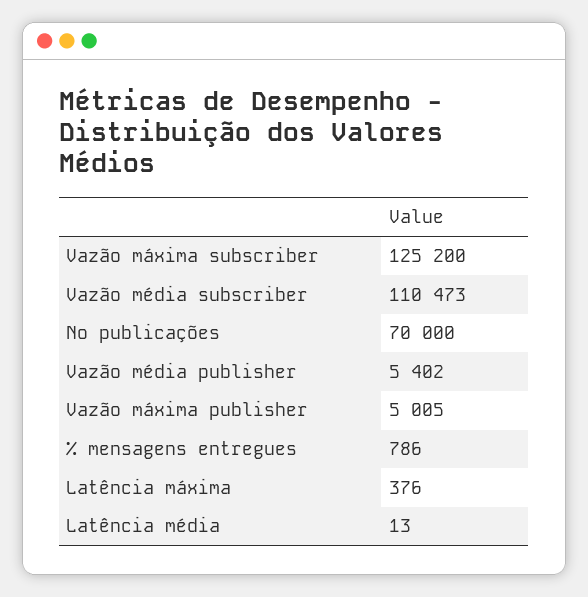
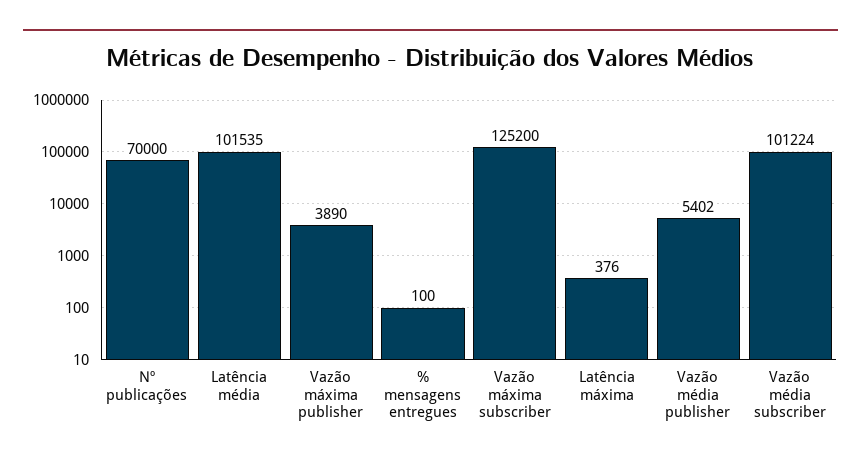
  {
    "Vazão máxima subscriber": 125200,
-   "Vazão média subscriber": 110473,
+   "Vazão média subscriber": 101224,
    "Nº publicações": 70000,
    "Vazão média publisher": 5402,
-   "Vazão máxima publisher": 5005,
+   "Vazão máxima publisher": 3890,
-   "% mensagens entregues": 786,
+   "% mensagens entregues": 100,
    "Latência máxima": 376,
-   "Latência média": 13
+   "Latência média": 101535
  }

